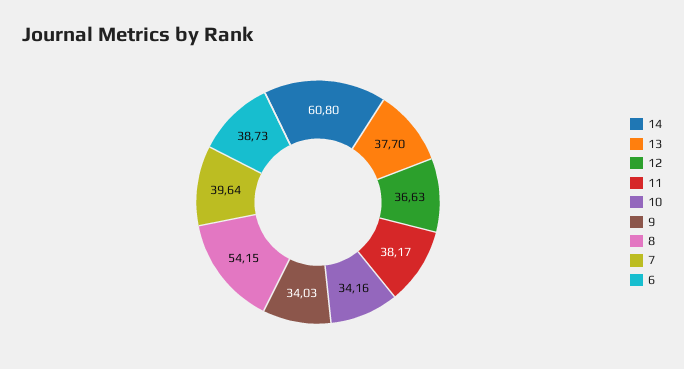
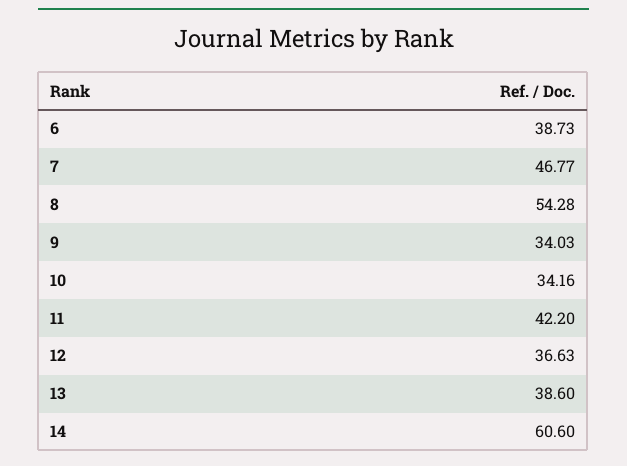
  {
-   "14": 60.8,
+   "14": 60.6,
-   "13": 37.7,
+   "13": 38.6,
    "12": 36.63,
-   "11": 38.17,
+   "11": 42.2,
    "10": 34.16,
    "9": 34.03,
-   "8": 54.15,
+   "8": 54.28,
-   "7": 39.64,
+   "7": 46.77,
    "6": 38.73
  }

